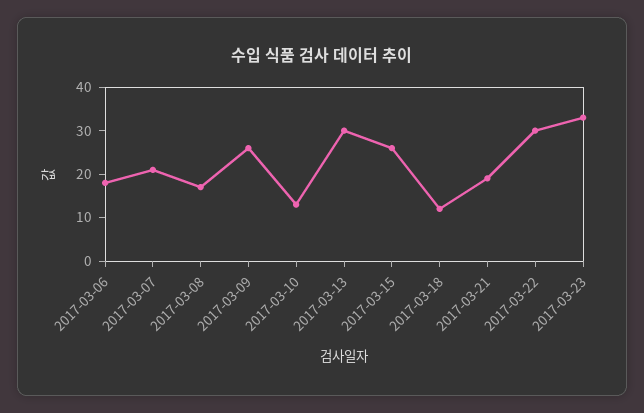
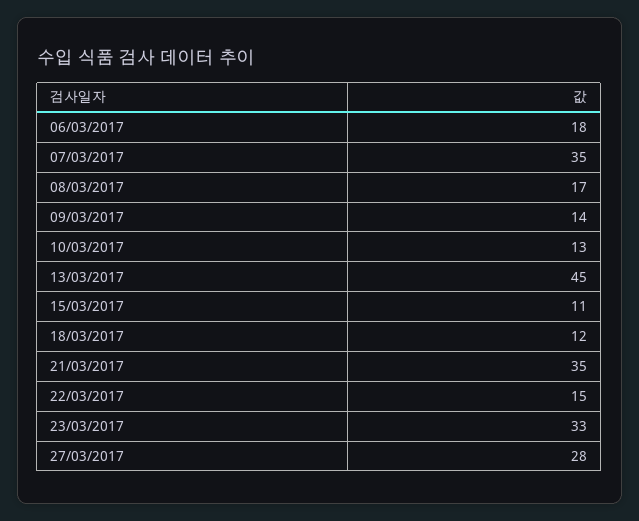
  {
    "2017-03-06": 18,
-   "2017-03-07": 20,
+   "2017-03-07": 35,
    "2017-03-08": 17,
-   "2017-03-09": 25,
+   "2017-03-09": 14,
    "2017-03-10": 13,
-   "2017-03-13": 30,
+   "2017-03-13": 45,
-   "2017-03-15": 25,
+   "2017-03-15": 11,
    "2017-03-18": 12,
-   "2017-03-21": 20,
+   "2017-03-21": 35,
-   "2017-03-22": 30,
+   "2017-03-22": 15,
-   "2017-03-23": 33
+   "2017-03-23": 33,
+   "27/03/2017": 28
  }

